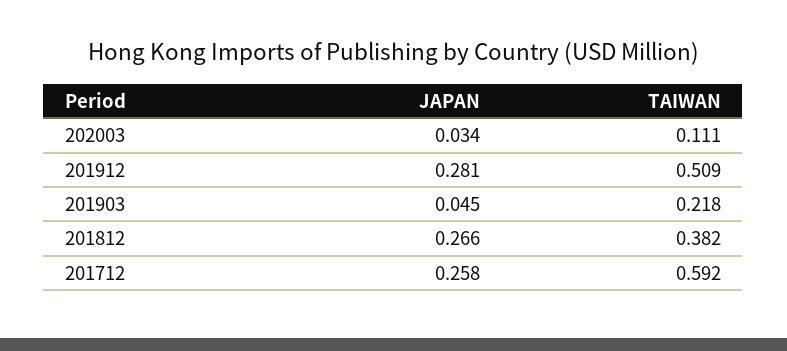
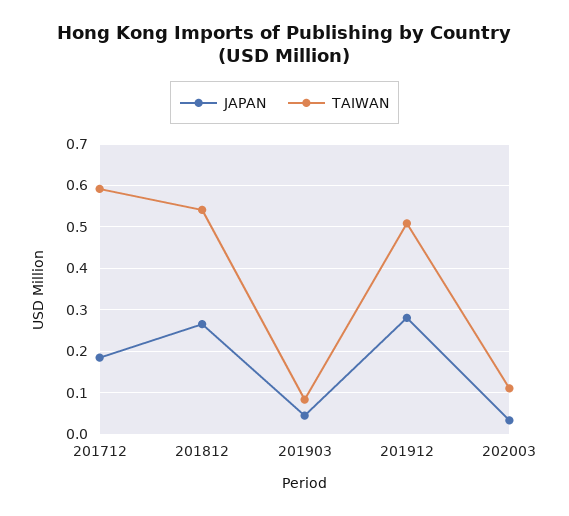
  {
    "JAPAN": {
      "202003": 0.034,
      "201912": 0.281,
      "201903": 0.045,
      "201812": 0.266,
-     "201712": 0.258
+     "201712": 0.18
    },
    "TAIWAN": {
      "202003": 0.111,
      "201912": 0.509,
-     "201903": 0.218,
+     "201903": 0.08,
-     "201812": 0.382,
+     "201812": 0.54,
      "201712": 0.592
    }
  }

